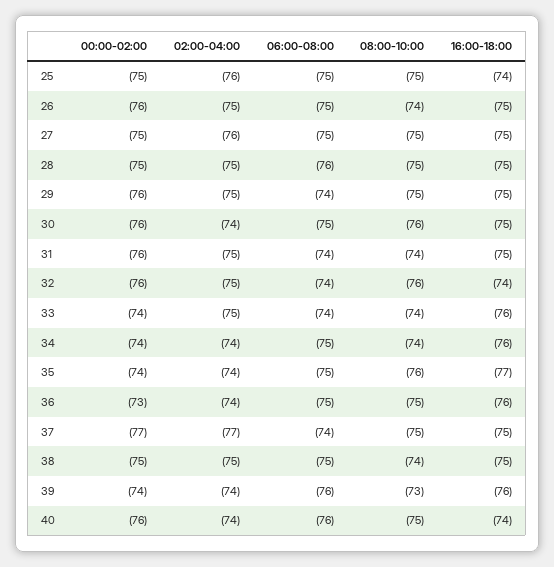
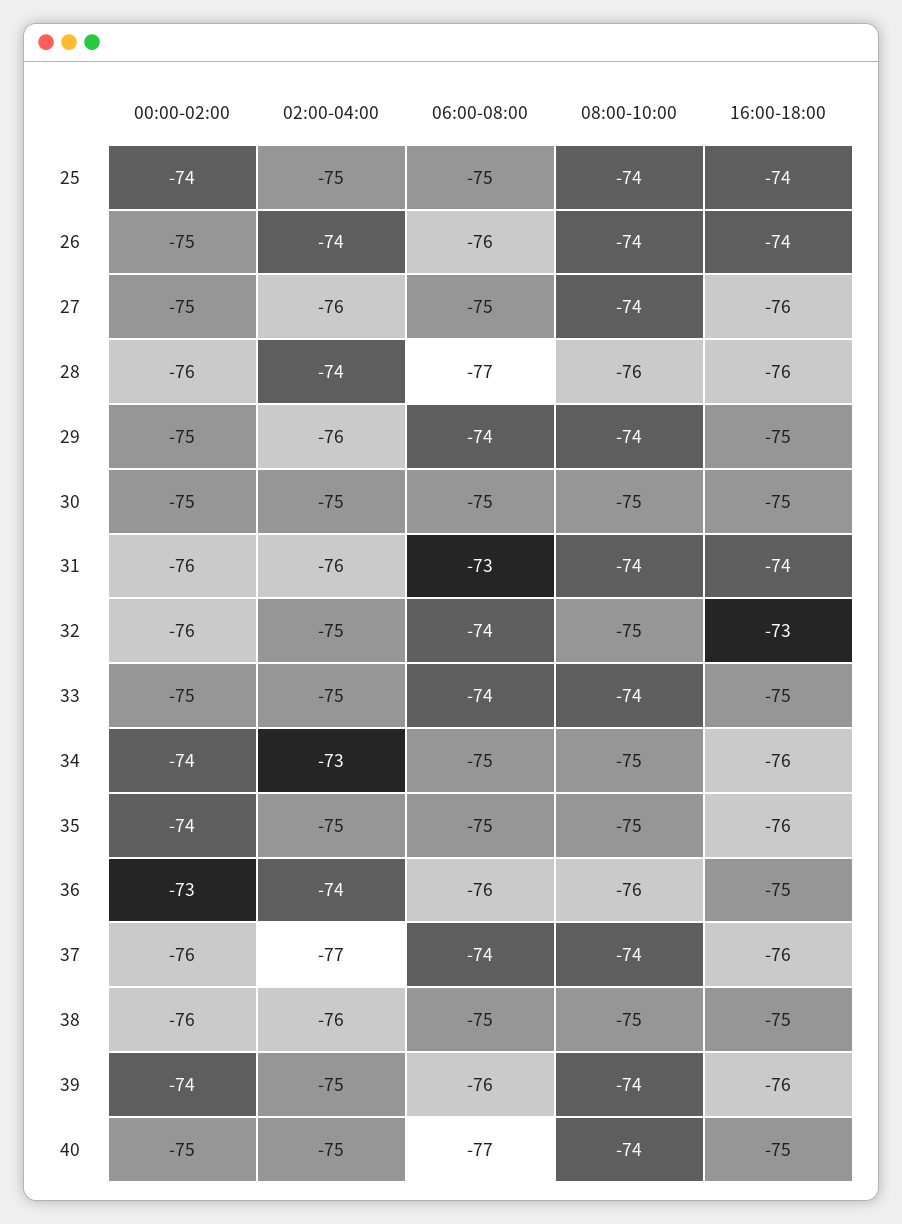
  {
    "00:00-02:00": {
-     "25": -75,
+     "25": -74,
-     "26": -76,
+     "26": -75,
      "27": -75,
-     "28": -75,
+     "28": -76,
-     "29": -76,
+     "29": -75,
-     "30": -76,
+     "30": -75,
      "31": -76,
      "32": -76,
-     "33": -74,
+     "33": -75,
      "34": -74,
      "35": -74,
      "36": -73,
-     "37": -77,
+     "37": -76,
-     "38": -75,
+     "38": -76,
      "39": -74,
-     "40": -76
+     "40": -75
    },
    "02:00-04:00": {
-     "25": -76,
+     "25": -75,
-     "26": -75,
+     "26": -74,
      "27": -76,
-     "28": -75,
+     "28": -74,
-     "29": -75,
+     "29": -76,
-     "30": -74,
+     "30": -75,
-     "31": -75,
+     "31": -76,
      "32": -75,
      "33": -75,
-     "34": -74,
+     "34": -73,
-     "35": -74,
+     "35": -75,
      "36": -74,
      "37": -77,
-     "38": -75,
+     "38": -76,
-     "39": -74,
+     "39": -75,
-     "40": -74
+     "40": -75
    },
    "06:00-08:00": {
      "25": -75,
-     "26": -75,
+     "26": -76,
      "27": -75,
-     "28": -76,
+     "28": -77,
      "29": -74,
      "30": -75,
-     "31": -74,
+     "31": -73,
      "32": -74,
      "33": -74,
      "34": -75,
      "35": -75,
-     "36": -75,
+     "36": -76,
      "37": -74,
      "38": -75,
      "39": -76,
-     "40": -76
+     "40": -77
    },
    "08:00-10:00": {
-     "25": -75,
+     "25": -74,
      "26": -74,
-     "27": -75,
+     "27": -74,
-     "28": -75,
+     "28": -76,
-     "29": -75,
+     "29": -74,
-     "30": -76,
+     "30": -75,
      "31": -74,
-     "32": -76,
+     "32": -75,
      "33": -74,
-     "34": -74,
+     "34": -75,
-     "35": -76,
+     "35": -75,
-     "36": -75,
+     "36": -76,
-     "37": -75,
+     "37": -74,
-     "38": -74,
+     "38": -75,
-     "39": -73,
+     "39": -74,
-     "40": -75
+     "40": -74
    },
    "16:00-18:00": {
      "25": -74,
-     "26": -75,
+     "26": -74,
-     "27": -75,
+     "27": -76,
-     "28": -75,
+     "28": -76,
      "29": -75,
      "30": -75,
-     "31": -75,
+     "31": -74,
-     "32": -74,
+     "32": -73,
-     "33": -76,
+     "33": -75,
      "34": -76,
-     "35": -77,
+     "35": -76,
-     "36": -76,
+     "36": -75,
-     "37": -75,
+     "37": -76,
      "38": -75,
      "39": -76,
-     "40": -74
+     "40": -75
    }
  }

